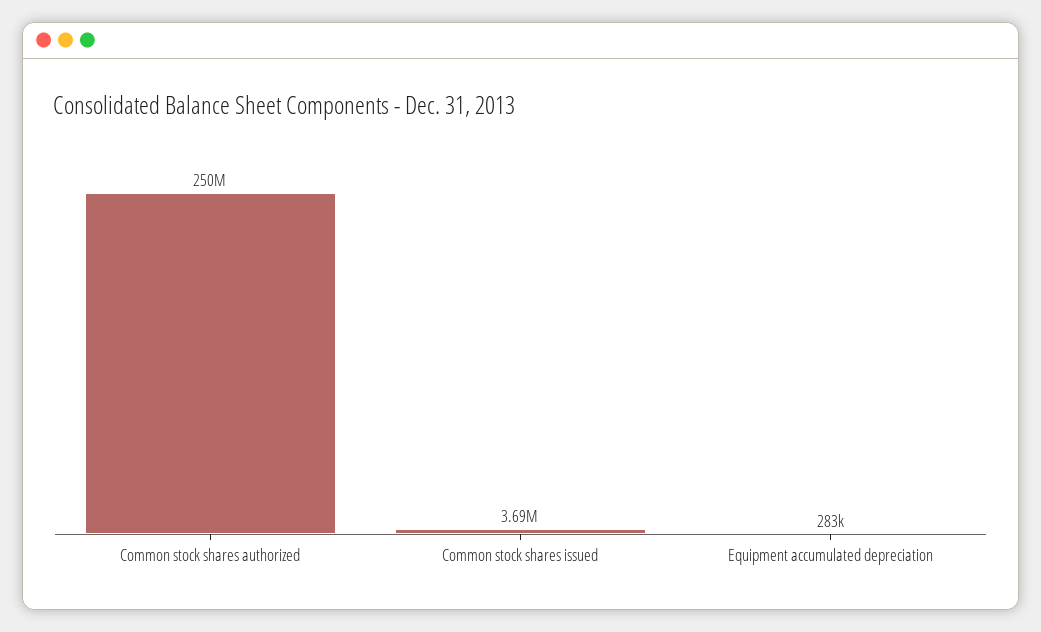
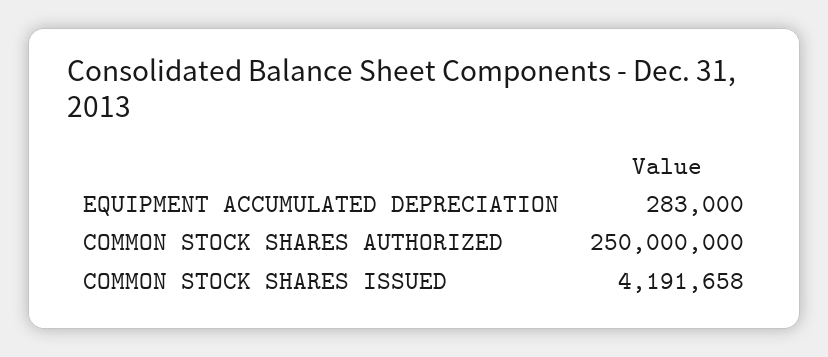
  {
    "Common stock shares authorized": 250000000,
-   "Common stock shares issued": 3690000,
+   "Common stock shares issued": 4191658,
    "Equipment accumulated depreciation": 283000
  }

